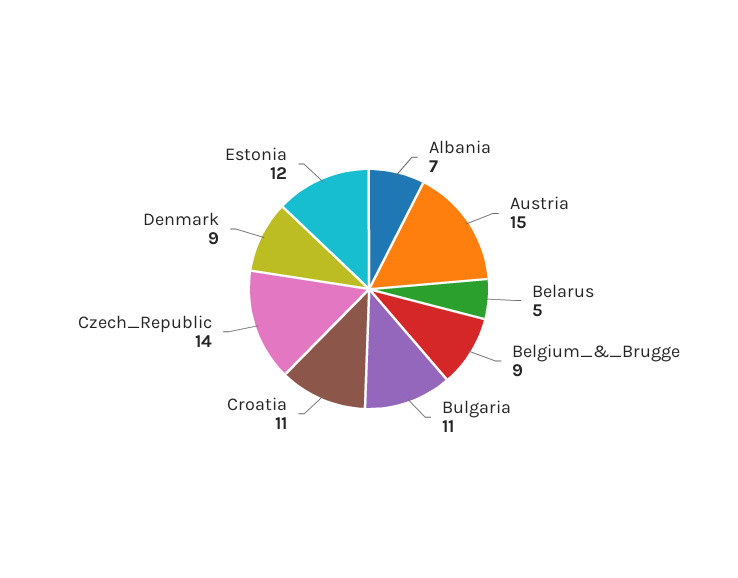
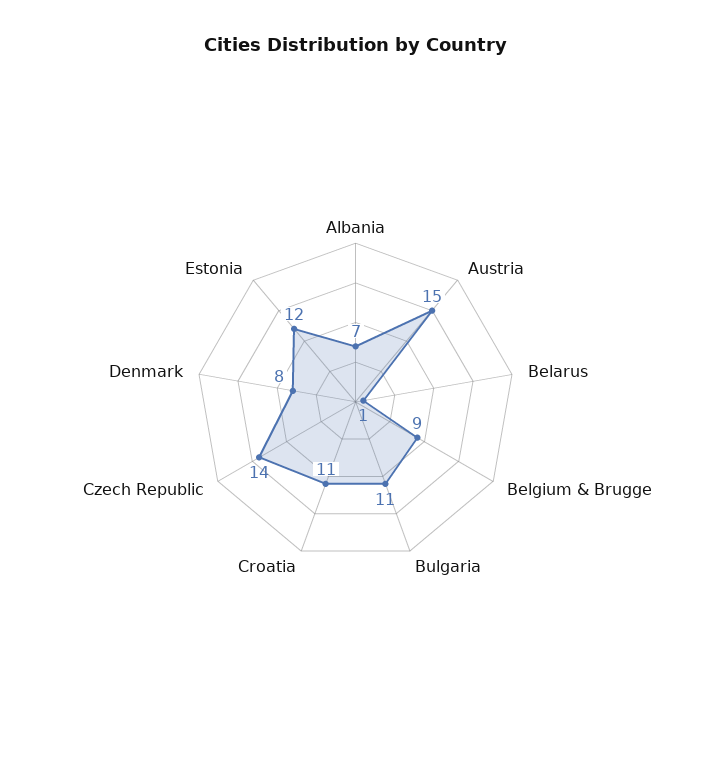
  {
    "Albania": 7,
    "Austria": 15,
-   "Belarus": 5,
+   "Belarus": 1,
    "Belgium_&_Brugge": 9,
    "Bulgaria": 11,
    "Croatia": 11,
    "Czech_Republic": 14,
-   "Denmark": 9,
+   "Denmark": 8,
    "Estonia": 12
  }

